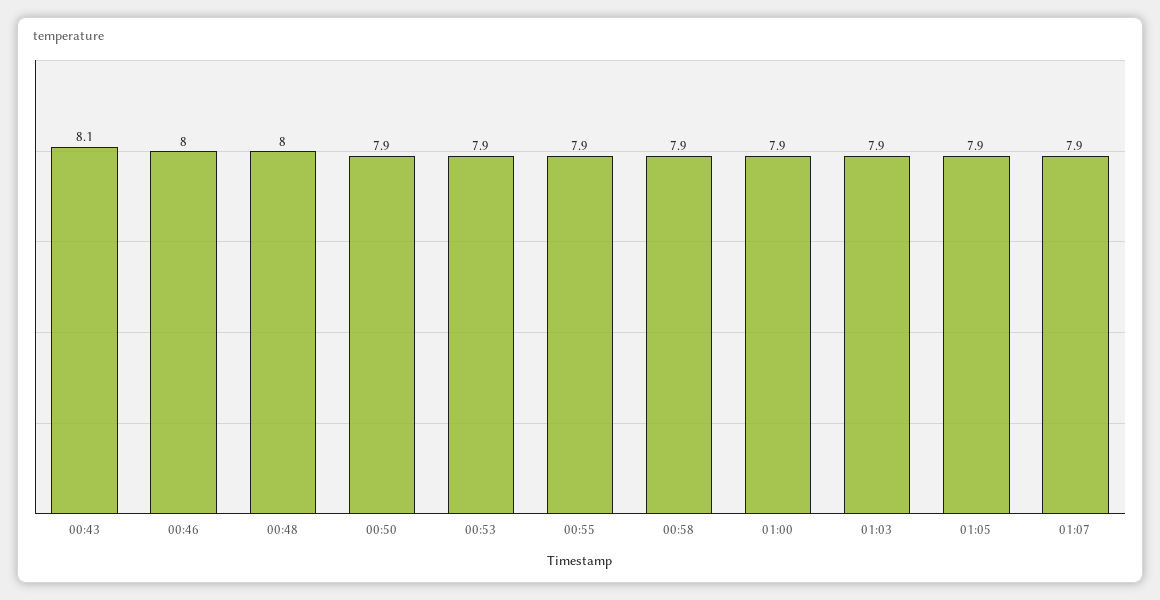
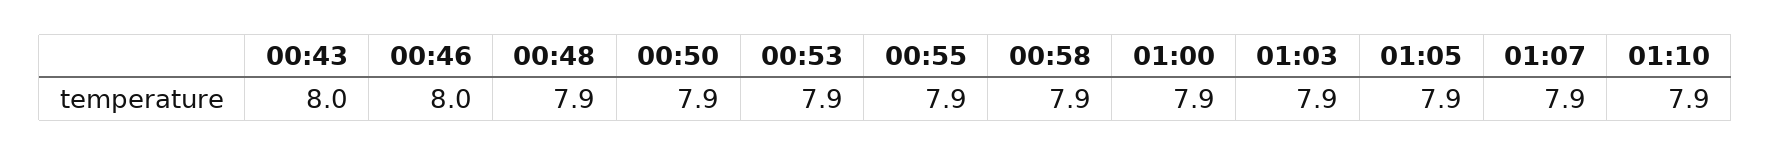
  {
-   "00:43": 8.1,
+   "00:43": 8,
    "00:46": 8,
-   "00:48": 8,
+   "00:48": 7.9,
    "00:50": 7.9,
    "00:53": 7.9,
    "00:55": 7.9,
    "00:58": 7.9,
    "01:00": 7.9,
    "01:03": 7.9,
    "01:05": 7.9,
-   "01:07": 7.9
+   "01:07": 7.9,
+   "01:10": 7.9
  }

